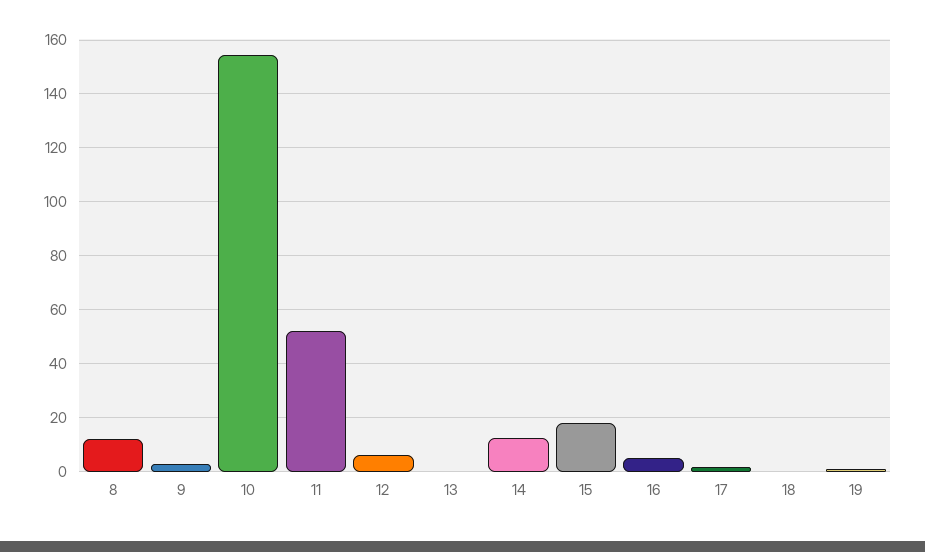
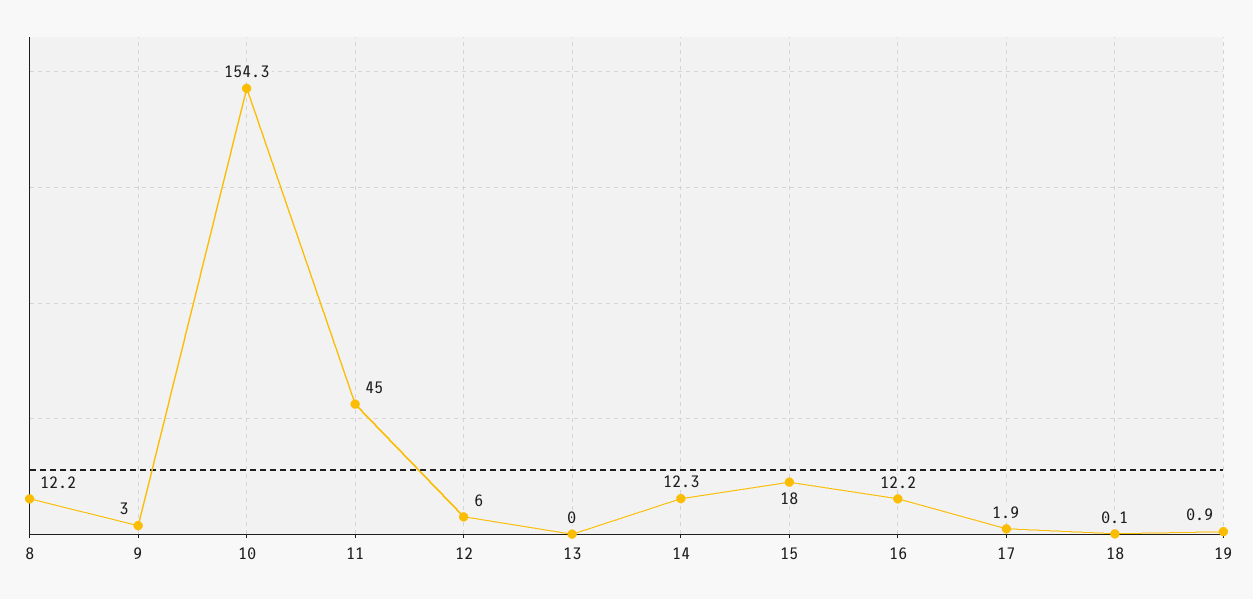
  {
    "8": 12.2,
    "9": 3,
    "10": 154.3,
-   "11": 52.5,
+   "11": 45,
    "12": 6,
    "13": 0,
    "14": 12.3,
    "15": 18,
-   "16": 5,
+   "16": 12.2,
    "17": 1.9,
    "18": 0.1,
    "19": 0.9
  }

